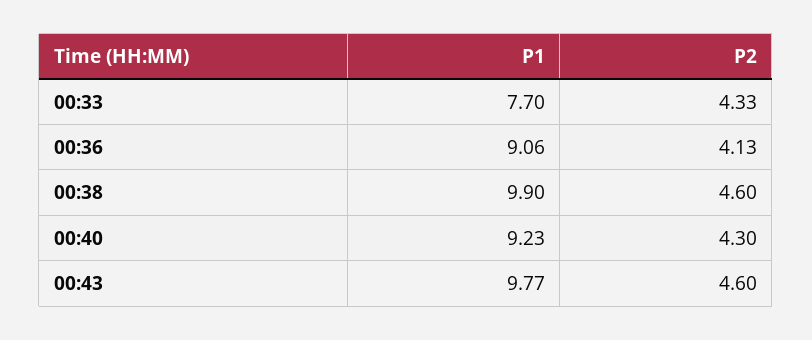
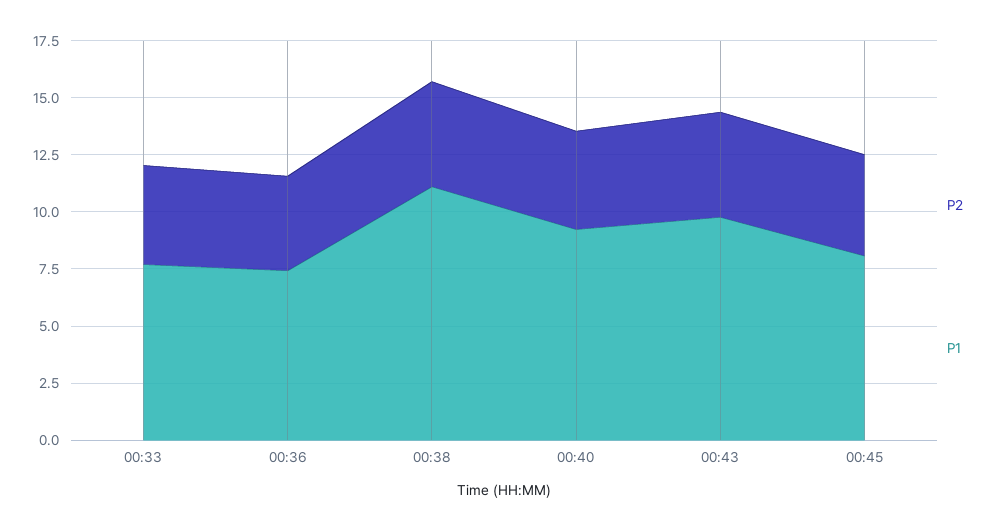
  {
    "P1": {
      "00:33": 7.7,
-     "00:36": 9.06,
+     "00:36": 7.5,
-     "00:38": 9.9,
+     "00:38": 11,
      "00:40": 9.23,
-     "00:43": 9.77
+     "00:43": 9.77,
+     "00:45": 8
    },
    "P2": {
      "00:33": 4.33,
      "00:36": 4.13,
      "00:38": 4.6,
      "00:40": 4.3,
-     "00:43": 4.6
+     "00:43": 4.6,
+     "00:45": 4.5
    }
  }

